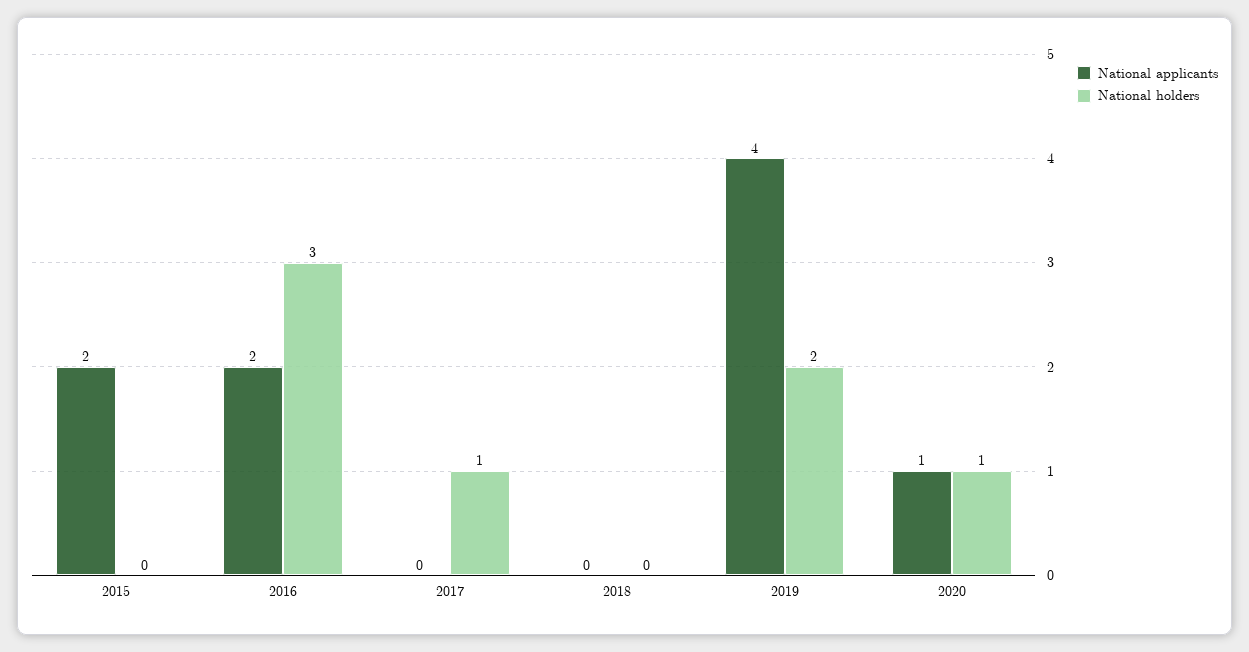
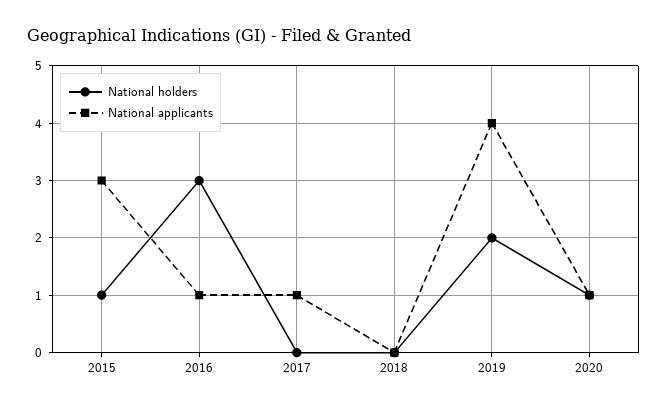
  {
    "National applicants": {
-     "2015": 2,
+     "2015": 3,
-     "2016": 2,
+     "2016": 1,
-     "2017": 0,
+     "2017": 1,
      "2018": 0,
      "2019": 4,
      "2020": 1
    },
    "National holders": {
-     "2015": 0,
+     "2015": 1,
      "2016": 3,
-     "2017": 1,
+     "2017": 0,
      "2018": 0,
      "2019": 2,
      "2020": 1
    }
  }

